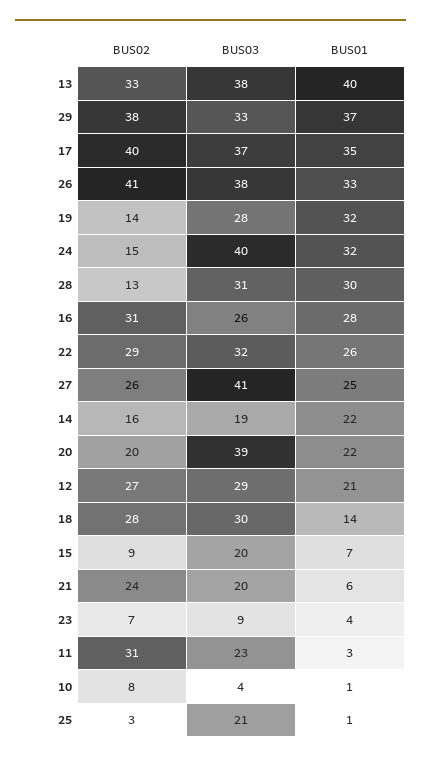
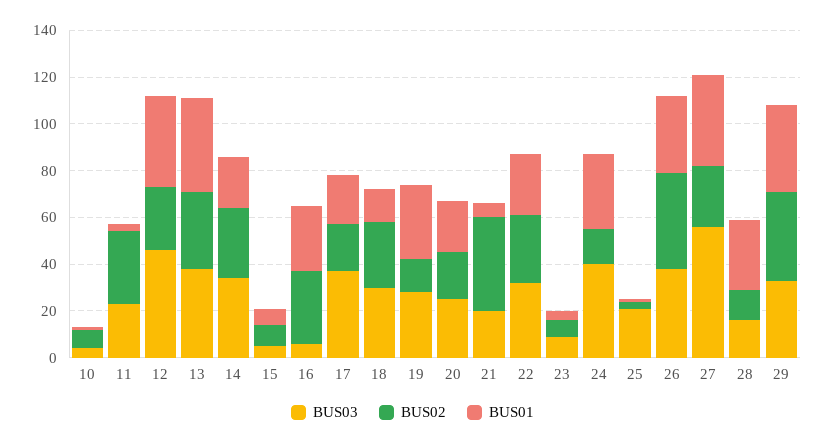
  {
    "BUS02": {
      "13": 33,
      "29": 38,
-     "17": 40,
+     "17": 20,
      "26": 41,
      "19": 14,
      "24": 15,
      "28": 13,
      "16": 31,
      "22": 29,
      "27": 26,
-     "14": 16,
+     "14": 30,
      "20": 20,
      "12": 27,
      "18": 28,
      "15": 9,
-     "21": 24,
+     "21": 40,
      "23": 7,
      "11": 31,
      "10": 8,
      "25": 3
    },
    "BUS03": {
      "13": 38,
      "29": 33,
      "17": 37,
      "26": 38,
      "19": 28,
      "24": 40,
-     "28": 31,
+     "28": 15,
-     "16": 26,
+     "16": 5,
      "22": 32,
-     "27": 41,
+     "27": 55,
-     "14": 19,
+     "14": 35,
-     "20": 39,
+     "20": 25,
-     "12": 29,
+     "12": 45,
      "18": 30,
-     "15": 20,
+     "15": 5,
      "21": 20,
      "23": 9,
      "11": 23,
      "10": 4,
      "25": 21
    },
    "BUS01": {
      "13": 40,
      "29": 37,
-     "17": 35,
+     "17": 20,
      "26": 33,
      "19": 32,
      "24": 32,
      "28": 30,
      "16": 28,
      "22": 26,
-     "27": 25,
+     "27": 40,
      "14": 22,
      "20": 22,
-     "12": 21,
+     "12": 40,
      "18": 14,
      "15": 7,
      "21": 6,
      "23": 4,
      "11": 3,
      "10": 1,
      "25": 1
    }
  }

